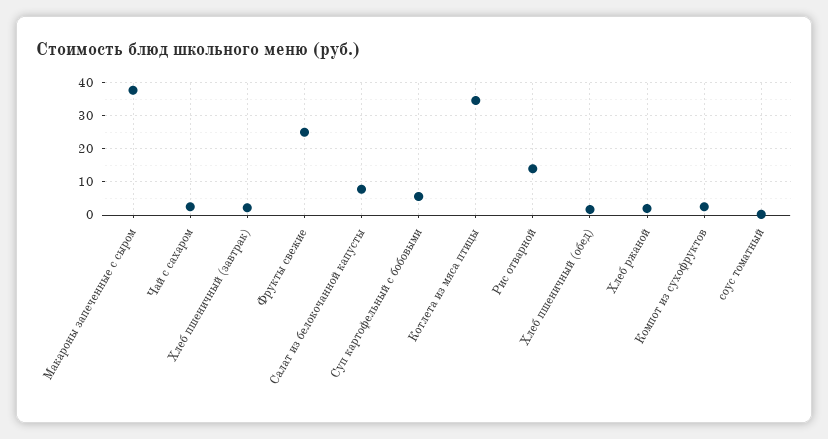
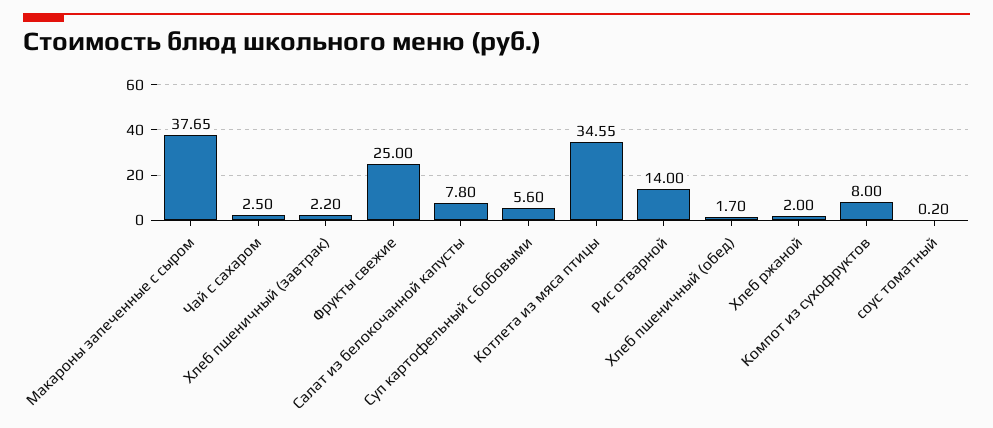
  {
    "Макароны запеченные с сыром": 37.65,
    "Чай с сахаром": 2.5,
    "Хлеб пшеничный (завтрак)": 2.2,
    "Фрукты свежие": 25,
    "Салат из белокочанной капусты": 7.8,
    "Суп картофельный с бобовыми": 5.6,
    "Котлета из мяса птицы": 34.55,
    "Рис отварной": 14,
    "Хлеб пшеничный (обед)": 1.7,
    "Хлеб ржаной": 2,
-   "Компот из сухофруктов": 2,
+   "Компот из сухофруктов": 8,
    "соус томатный": 0.2
  }

